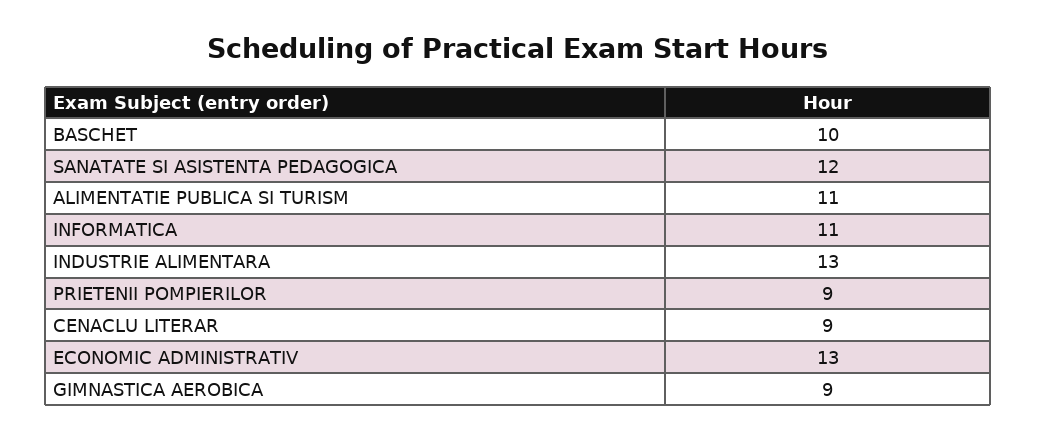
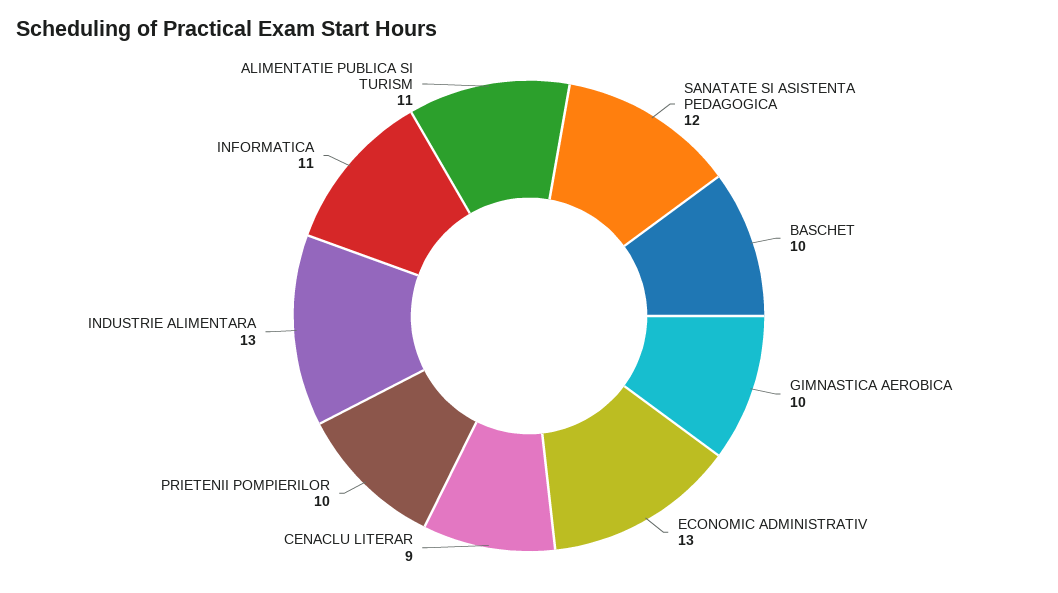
  {
    "BASCHET": 10,
    "SANATATE SI ASISTENTA PEDAGOGICA": 12,
    "ALIMENTATIE PUBLICA SI TURISM": 11,
    "INFORMATICA": 11,
    "INDUSTRIE ALIMENTARA": 13,
-   "PRIETENII POMPIERILOR": 9,
+   "PRIETENII POMPIERILOR": 10,
    "CENACLU LITERAR": 9,
    "ECONOMIC ADMINISTRATIV": 13,
-   "GIMNASTICA AEROBICA": 9
+   "GIMNASTICA AEROBICA": 10
  }

